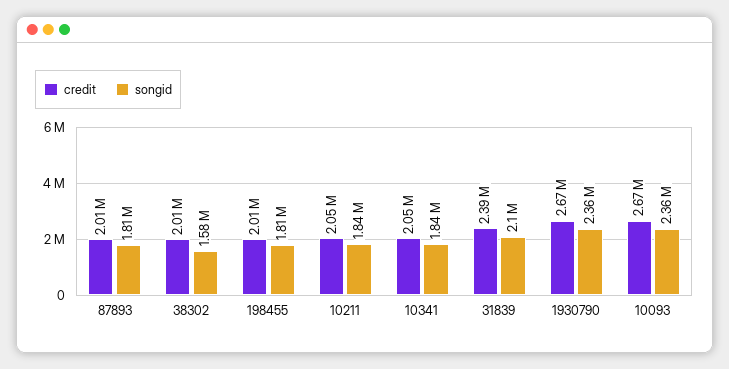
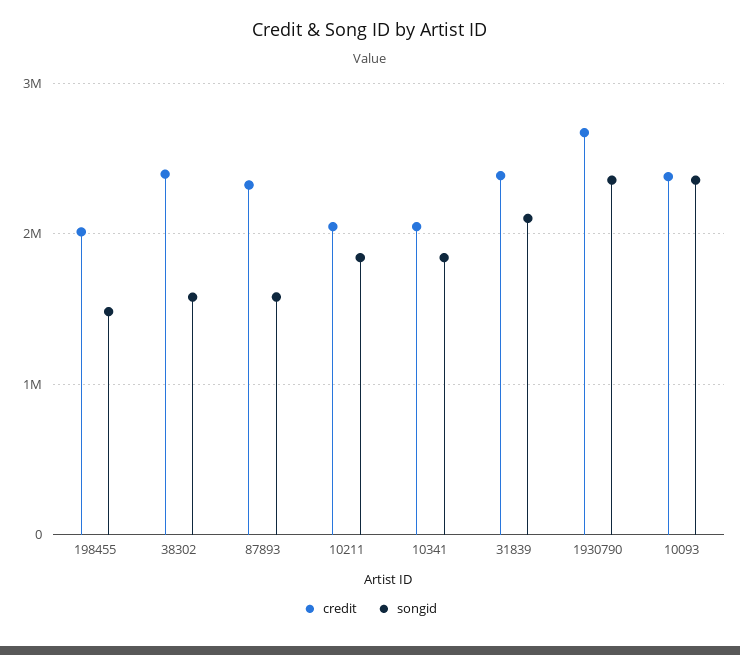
  {
    "credit": {
-     "87893": 2010000,
+     "87893": 2300000,
-     "38302": 2010000,
+     "38302": 2400000,
      "198455": 2010000,
      "10211": 2050000,
      "10341": 2050000,
      "31839": 2390000,
      "1930790": 2670000,
-     "10093": 2670000
+     "10093": 2400000
    },
    "songid": {
-     "87893": 1810000,
+     "87893": 1600000,
      "38302": 1580000,
-     "198455": 1810000,
+     "198455": 1500000,
      "10211": 1840000,
      "10341": 1840000,
      "31839": 2100000,
      "1930790": 2360000,
      "10093": 2360000
    }
  }

